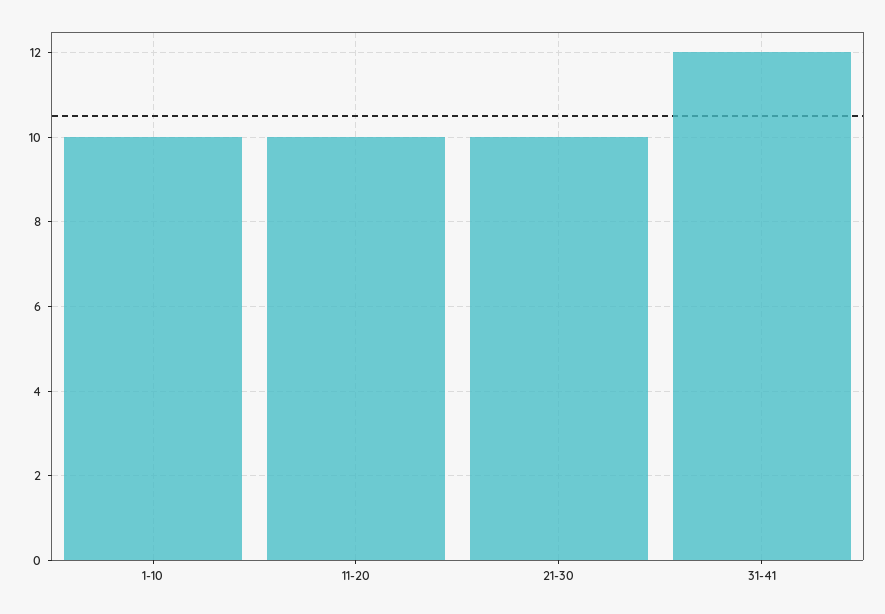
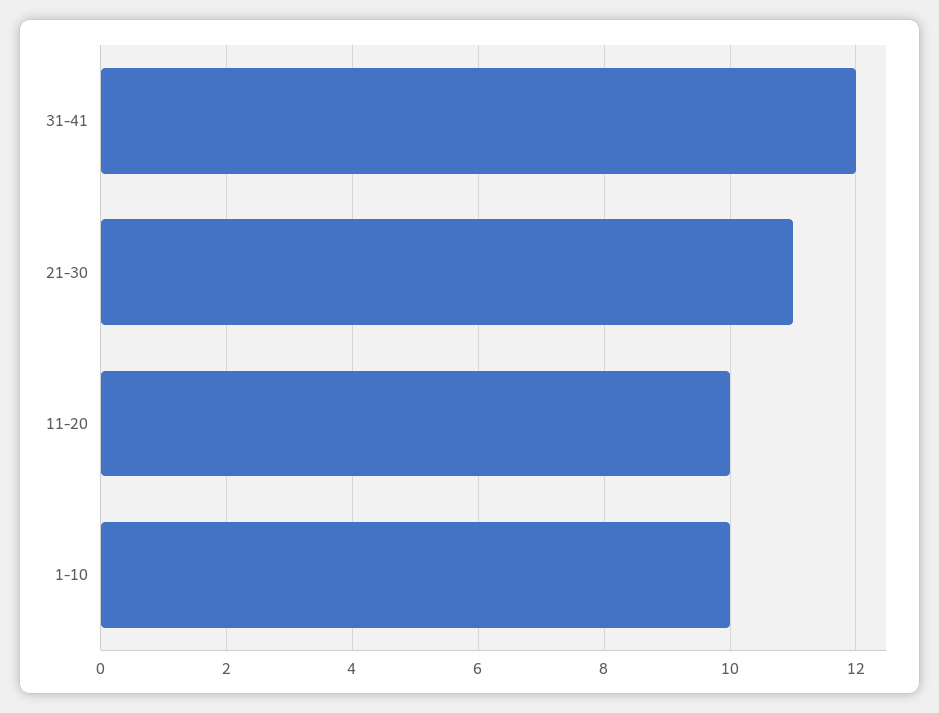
  {
    "1-10": 10,
    "11-20": 10,
-   "21-30": 10,
+   "21-30": 11,
    "31-41": 12
  }

